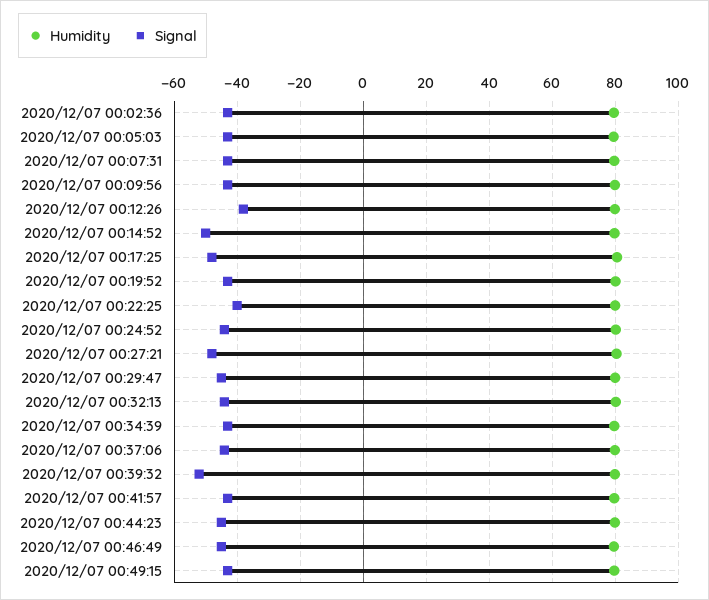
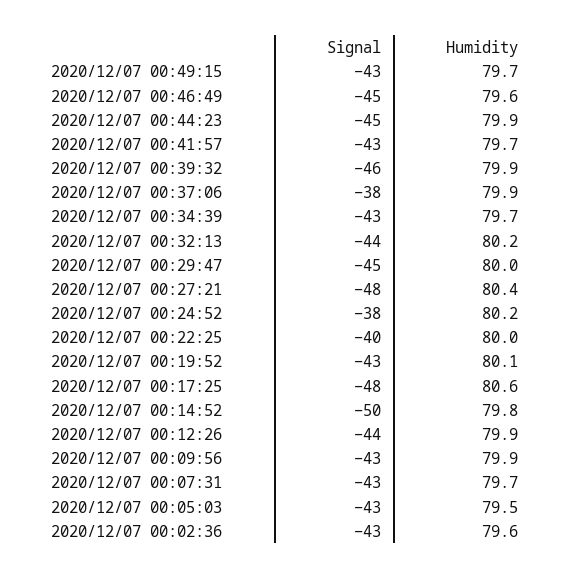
  {
    "Humidity": {
      "2020/12/07 00:02:36": 79.6,
      "2020/12/07 00:05:03": 79.5,
      "2020/12/07 00:07:31": 79.7,
      "2020/12/07 00:09:56": 79.9,
      "2020/12/07 00:12:26": 79.9,
      "2020/12/07 00:14:52": 79.8,
      "2020/12/07 00:17:25": 80.6,
      "2020/12/07 00:19:52": 80.1,
      "2020/12/07 00:22:25": 80,
      "2020/12/07 00:24:52": 80.2,
      "2020/12/07 00:27:21": 80.4,
      "2020/12/07 00:29:47": 80,
      "2020/12/07 00:32:13": 80.2,
      "2020/12/07 00:34:39": 79.7,
      "2020/12/07 00:37:06": 79.9,
      "2020/12/07 00:39:32": 79.9,
      "2020/12/07 00:41:57": 79.7,
      "2020/12/07 00:44:23": 79.9,
      "2020/12/07 00:46:49": 79.6,
      "2020/12/07 00:49:15": 79.7
    },
    "Signal": {
      "2020/12/07 00:02:36": -43,
      "2020/12/07 00:05:03": -43,
      "2020/12/07 00:07:31": -43,
      "2020/12/07 00:09:56": -43,
-     "2020/12/07 00:12:26": -38,
+     "2020/12/07 00:12:26": -44,
      "2020/12/07 00:14:52": -50,
      "2020/12/07 00:17:25": -48,
      "2020/12/07 00:19:52": -43,
      "2020/12/07 00:22:25": -40,
-     "2020/12/07 00:24:52": -44,
+     "2020/12/07 00:24:52": -38,
      "2020/12/07 00:27:21": -48,
      "2020/12/07 00:29:47": -45,
      "2020/12/07 00:32:13": -44,
      "2020/12/07 00:34:39": -43,
-     "2020/12/07 00:37:06": -44,
+     "2020/12/07 00:37:06": -38,
-     "2020/12/07 00:39:32": -52,
+     "2020/12/07 00:39:32": -46,
      "2020/12/07 00:41:57": -43,
      "2020/12/07 00:44:23": -45,
      "2020/12/07 00:46:49": -45,
      "2020/12/07 00:49:15": -43
    }
  }

